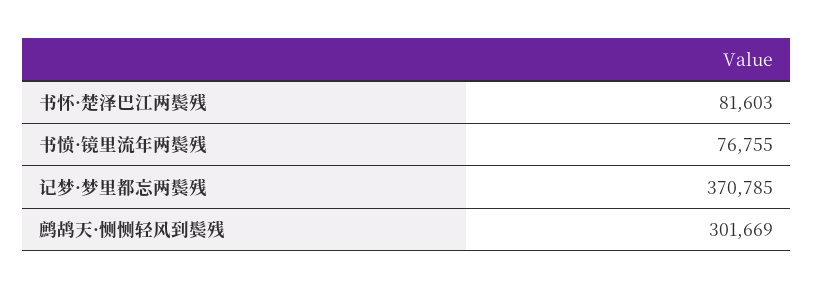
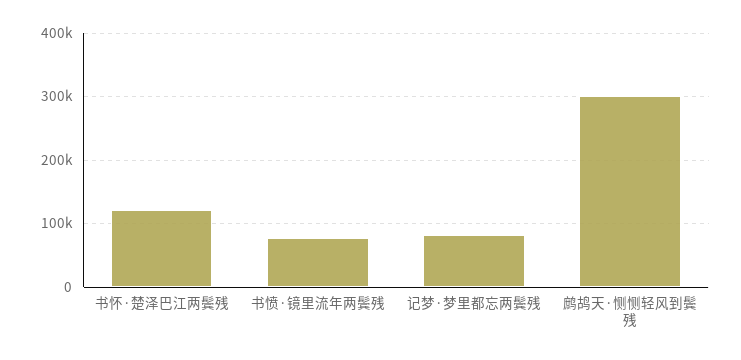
  {
-   "书怀·楚泽巴江两鬓残": 81603,
+   "书怀·楚泽巴江两鬓残": 120000,
    "书愤·镜里流年两鬓残": 76755,
-   "记梦·梦里都忘两鬓残": 370785,
+   "记梦·梦里都忘两鬓残": 80000,
    "鹧鸪天·恻恻轻风到鬓残": 301669
  }

